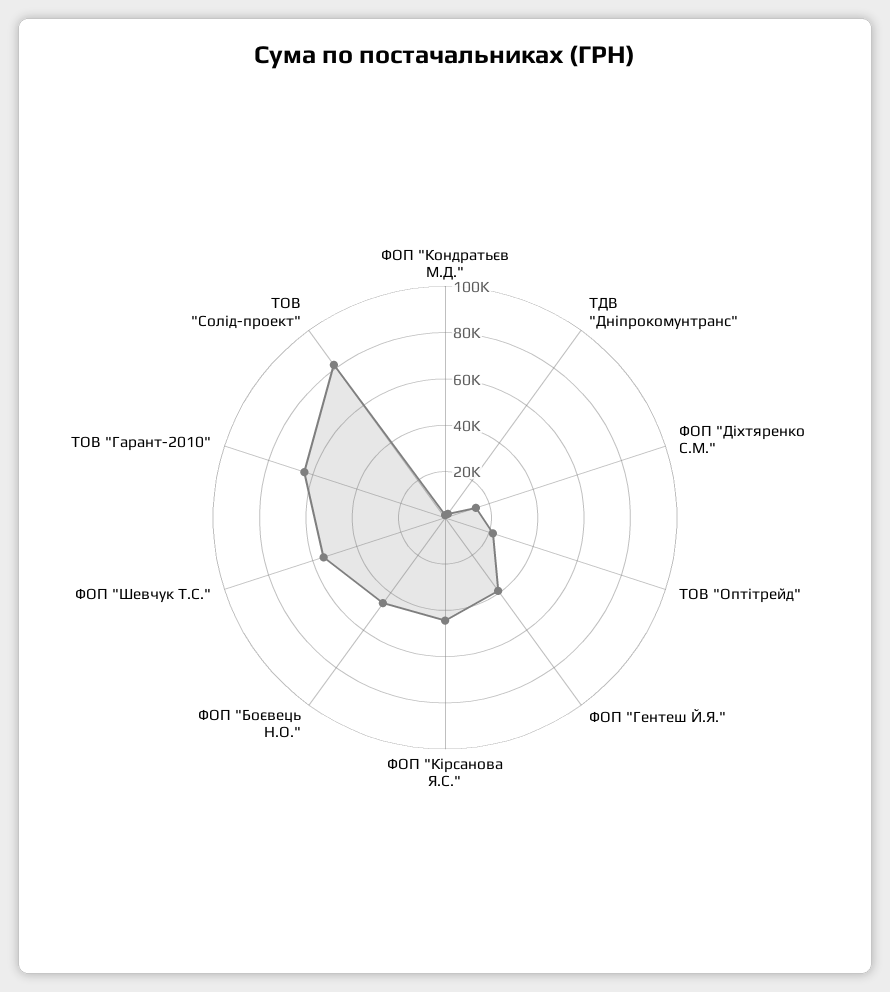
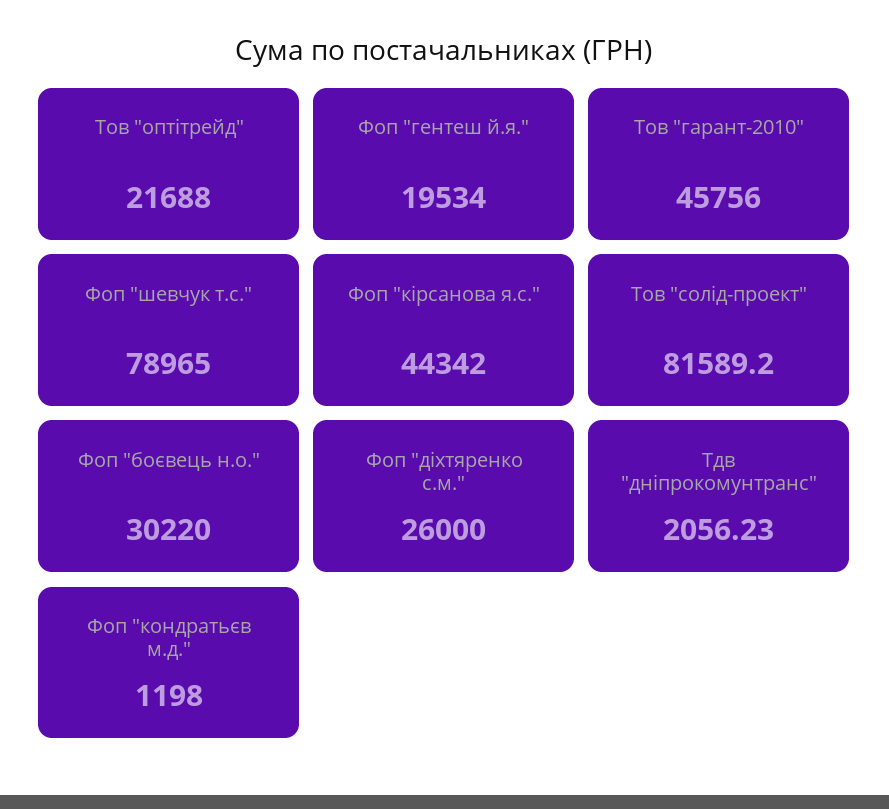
  {
    "ФОП \"Кондратьєв М.Д.\"": 1198,
    "ТДВ \"Дніпрокомунтранс\"": 2056.23,
-   "ФОП \"Діхтяренко С.М.\"": 15000,
+   "ФОП \"Діхтяренко С.М.\"": 26000,
    "ТОВ \"Оптітрейд\"": 21688,
-   "ФОП \"Гентеш Й.Я.\"": 40000,
+   "ФОП \"Гентеш Й.Я.\"": 19534,
    "ФОП \"Кірсанова Я.С.\"": 44342,
-   "ФОП \"Боєвець Н.О.\"": 45000,
+   "ФОП \"Боєвець Н.О.\"": 30220,
-   "ФОП \"Шевчук Т.С.\"": 55000,
+   "ФОП \"Шевчук Т.С.\"": 78965,
-   "ТОВ \"Гарант-2010\"": 65000,
+   "ТОВ \"Гарант-2010\"": 45756,
    "ТОВ \"Солід-проект\"": 81589.2
  }

